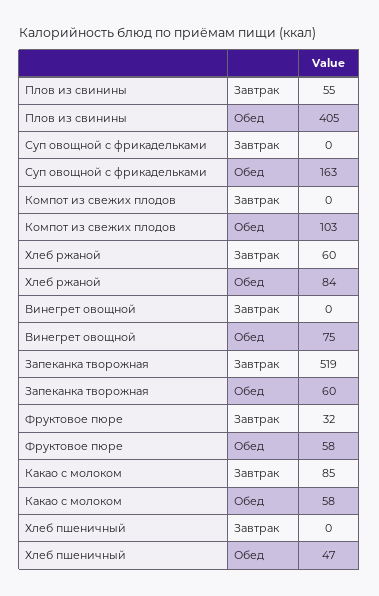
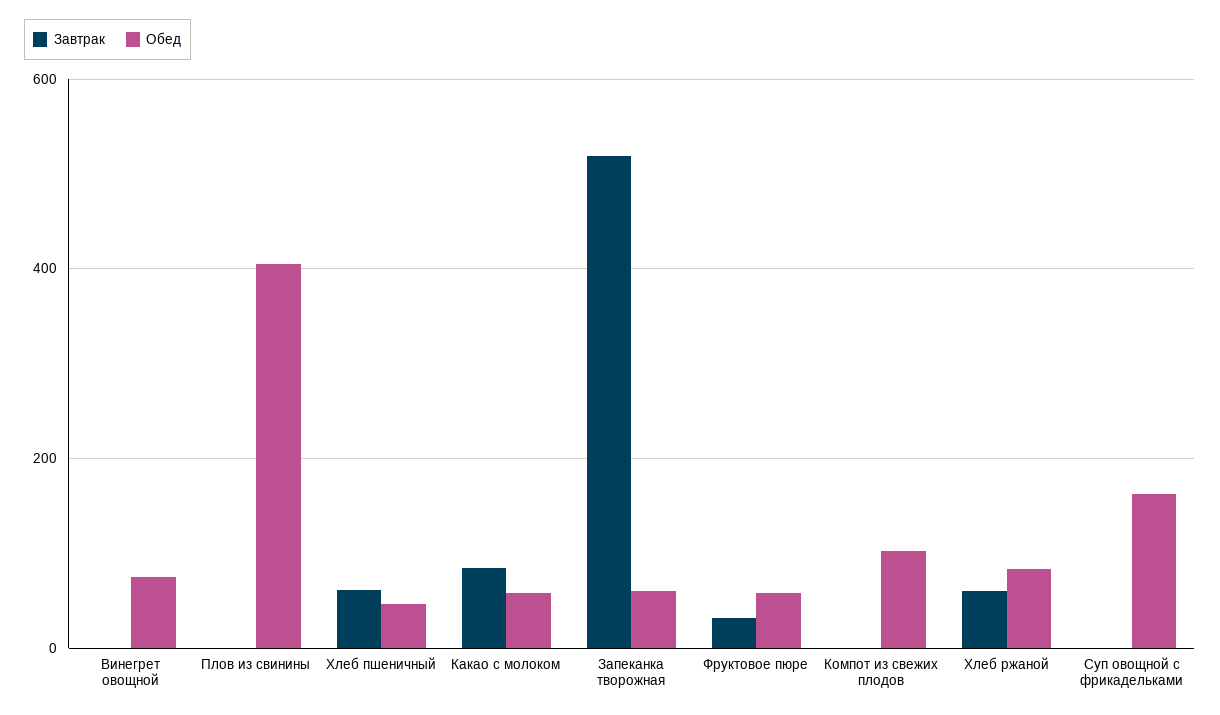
  {
    "Завтрак": {
-     "Плов из свинины": 55,
+     "Плов из свинины": 0,
      "Суп овощной с фрикадельками": 0,
      "Компот из свежих плодов": 0,
      "Хлеб ржаной": 60,
      "Винегрет овощной": 0,
      "Запеканка творожная": 519,
      "Фруктовое пюре": 32,
      "Какао с молоком": 85,
-     "Хлеб пшеничный": 0
+     "Хлеб пшеничный": 60
    },
    "Обед": {
      "Плов из свинины": 405,
      "Суп овощной с фрикадельками": 163,
      "Компот из свежих плодов": 103,
      "Хлеб ржаной": 84,
      "Винегрет овощной": 75,
      "Запеканка творожная": 60,
      "Фруктовое пюре": 58,
      "Какао с молоком": 58,
      "Хлеб пшеничный": 47
    }
  }

